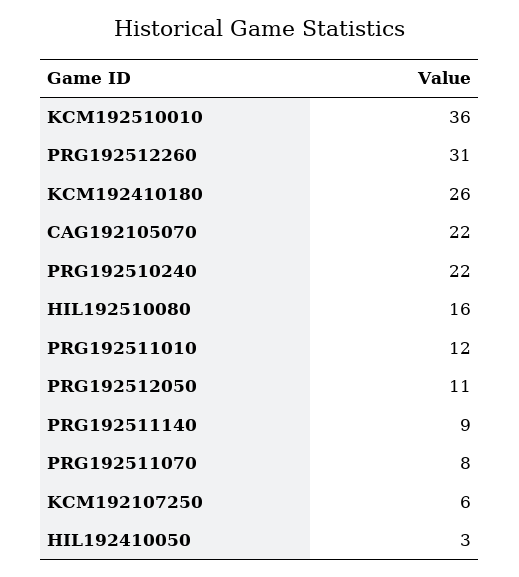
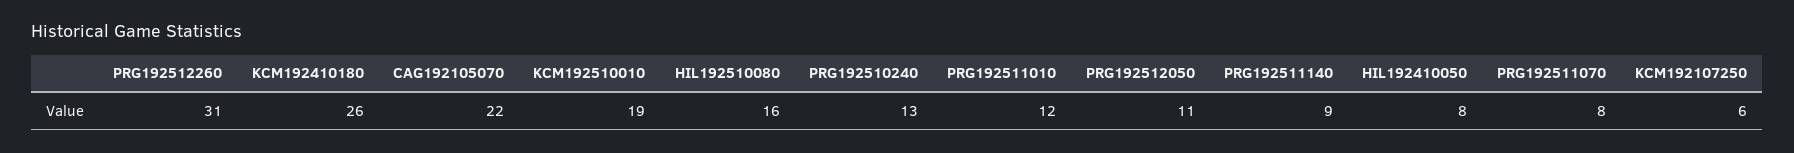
  {
-   "KCM192510010": 36,
+   "KCM192510010": 19,
    "PRG192512260": 31,
    "KCM192410180": 26,
    "CAG192105070": 22,
-   "PRG192510240": 22,
+   "PRG192510240": 13,
    "HIL192510080": 16,
    "PRG192511010": 12,
    "PRG192512050": 11,
    "PRG192511140": 9,
    "PRG192511070": 8,
    "KCM192107250": 6,
-   "HIL192410050": 3
+   "HIL192410050": 8
  }

